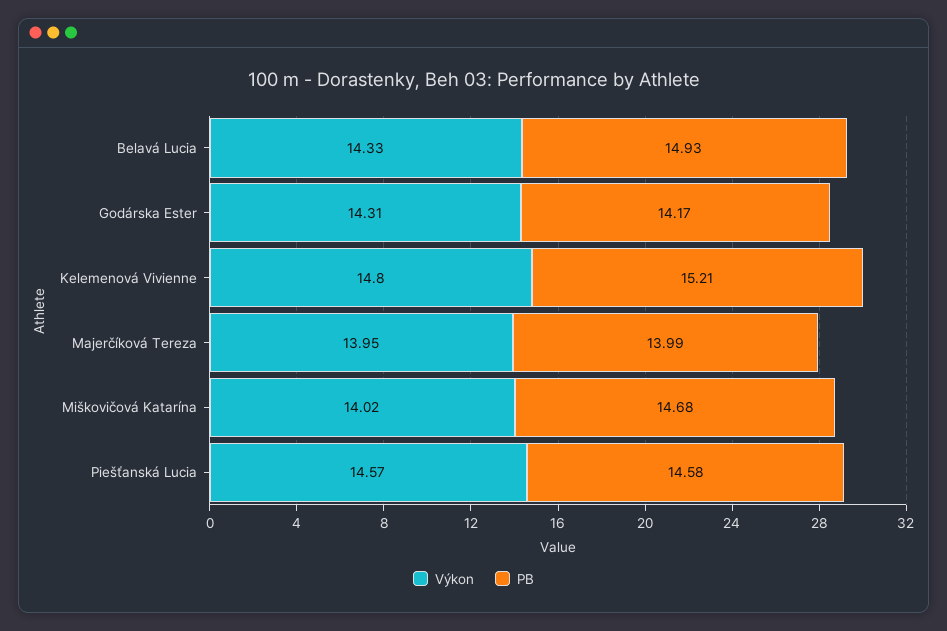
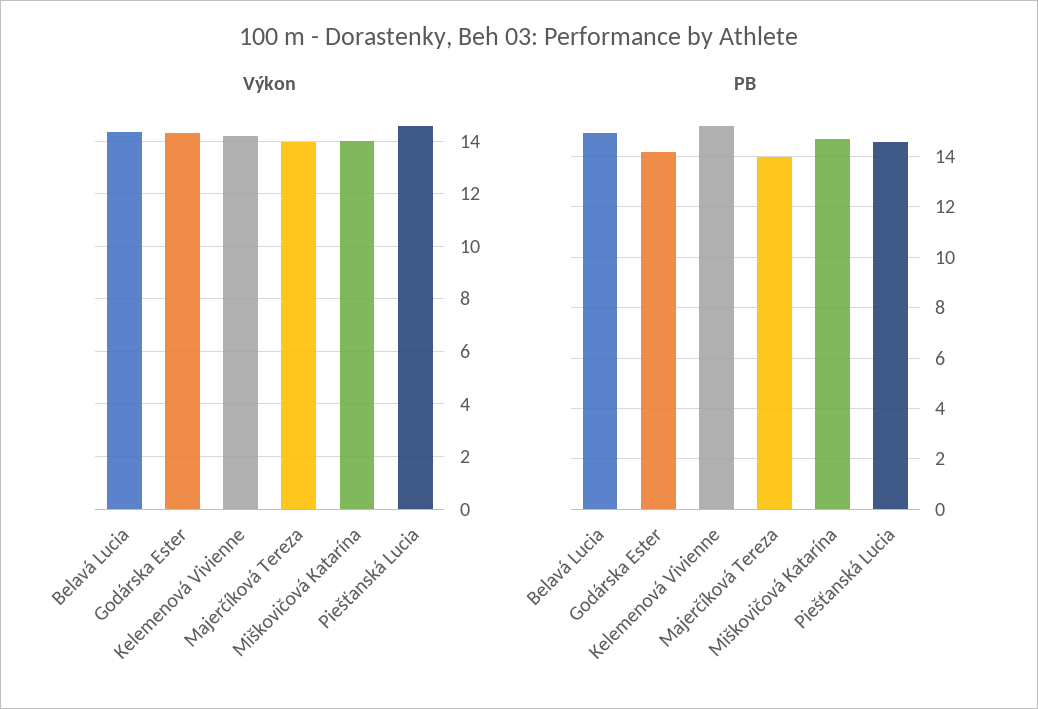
  {
    "Výkon": {
      "Belavá Lucia": 14.33,
      "Godárska Ester": 14.31,
-     "Kelemenová Vivienne": 14.8,
+     "Kelemenová Vivienne": 14.25,
      "Majerčíková Tereza": 13.95,
      "Miškovičová Katarína": 14.02,
      "Piešťanská Lucia": 14.57
    },
    "PB": {
      "Belavá Lucia": 14.93,
      "Godárska Ester": 14.17,
      "Kelemenová Vivienne": 15.21,
      "Majerčíková Tereza": 13.99,
      "Miškovičová Katarína": 14.68,
      "Piešťanská Lucia": 14.58
    }
  }

